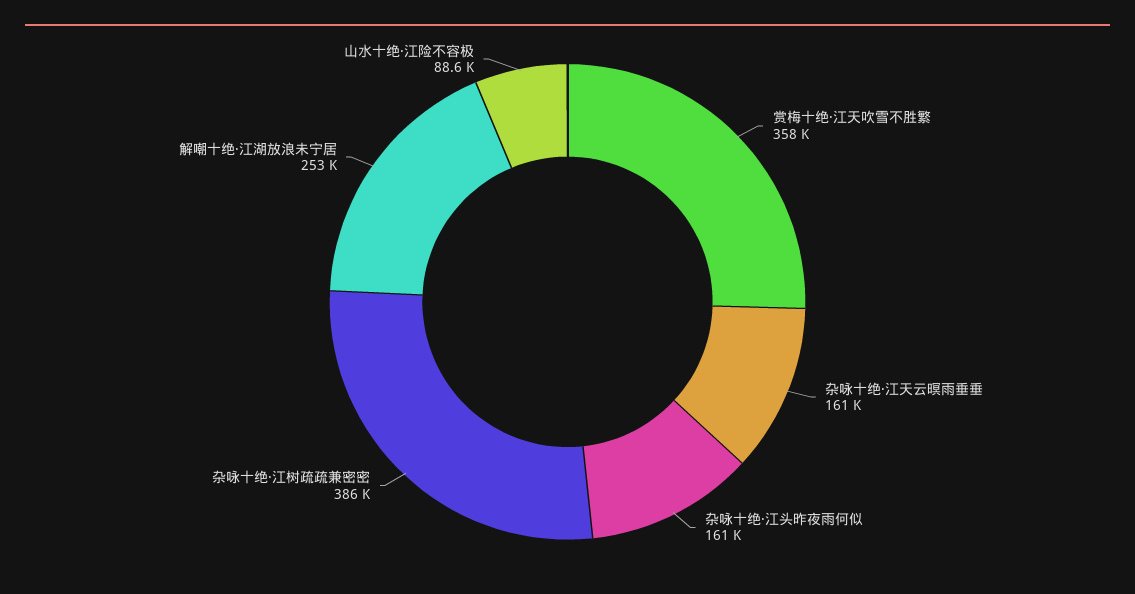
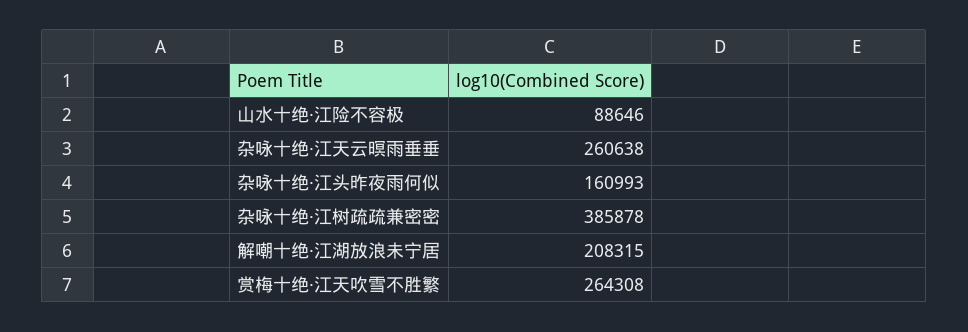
  {
-   "赏梅十绝·江天吹雪不胜繁": 358000,
+   "赏梅十绝·江天吹雪不胜繁": 264308,
-   "杂咏十绝·江天云暝雨垂垂": 161000,
+   "杂咏十绝·江天云暝雨垂垂": 260638,
    "杂咏十绝·江头昨夜雨何似": 160993,
    "杂咏十绝·江树疏疏兼密密": 385878,
-   "解嘲十绝·江湖放浪未宁居": 253000,
+   "解嘲十绝·江湖放浪未宁居": 208315,
    "山水十绝·江险不容极": 88646
  }

